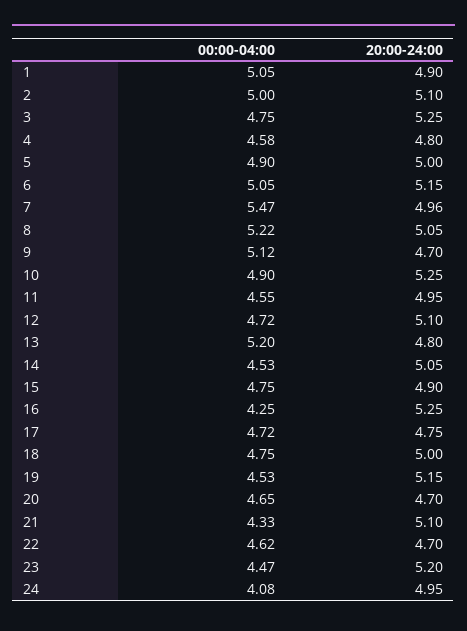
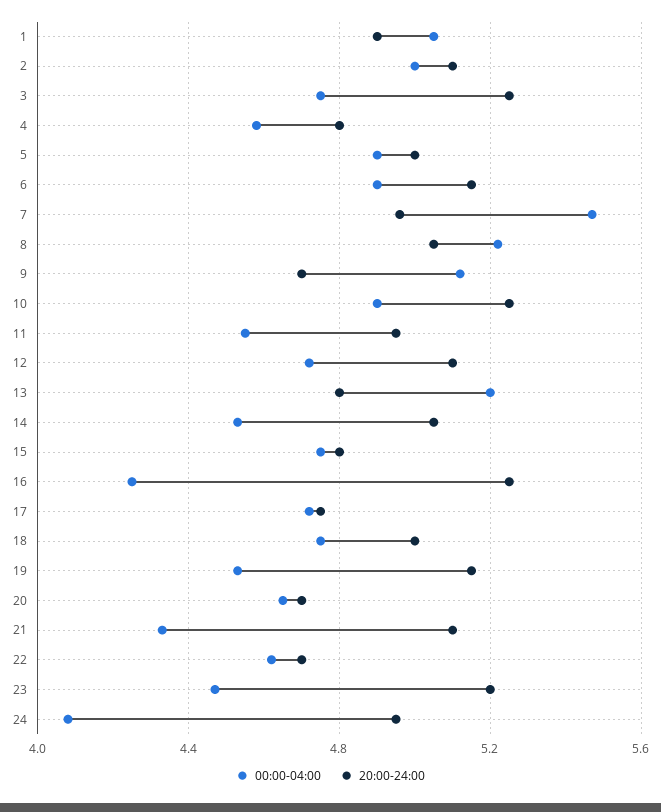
  {
    "00:00-04:00": {
      "1": 5.05,
      "2": 5,
      "3": 4.75,
      "4": 4.58,
      "5": 4.9,
-     "6": 5.05,
+     "6": 4.9,
      "7": 5.47,
      "8": 5.22,
      "9": 5.12,
      "10": 4.9,
      "11": 4.55,
      "12": 4.72,
      "13": 5.2,
      "14": 4.53,
      "15": 4.75,
      "16": 4.25,
      "17": 4.72,
      "18": 4.75,
      "19": 4.53,
      "20": 4.65,
      "21": 4.33,
      "22": 4.62,
      "23": 4.47,
      "24": 4.08
    },
    "20:00-24:00": {
      "1": 4.9,
      "2": 5.1,
      "3": 5.25,
      "4": 4.8,
      "5": 5,
      "6": 5.15,
      "7": 4.96,
      "8": 5.05,
      "9": 4.7,
      "10": 5.25,
      "11": 4.95,
      "12": 5.1,
      "13": 4.8,
      "14": 5.05,
-     "15": 4.9,
+     "15": 4.8,
      "16": 5.25,
      "17": 4.75,
      "18": 5,
      "19": 5.15,
      "20": 4.7,
      "21": 5.1,
      "22": 4.7,
      "23": 5.2,
      "24": 4.95
    }
  }

